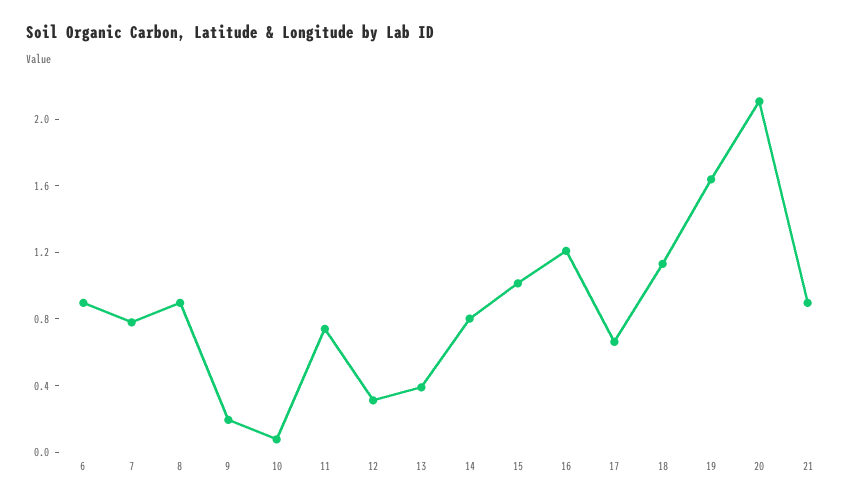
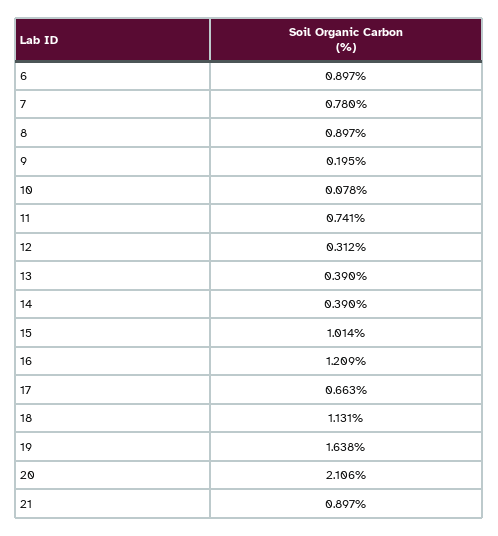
  {
    "6": 0.897,
    "7": 0.78,
    "8": 0.897,
    "9": 0.195,
    "10": 0.078,
    "11": 0.741,
    "12": 0.312,
    "13": 0.39,
-   "14": 0.8,
+   "14": 0.39,
    "15": 1.014,
    "16": 1.209,
    "17": 0.663,
    "18": 1.131,
    "19": 1.638,
    "20": 2.106,
    "21": 0.897
  }

